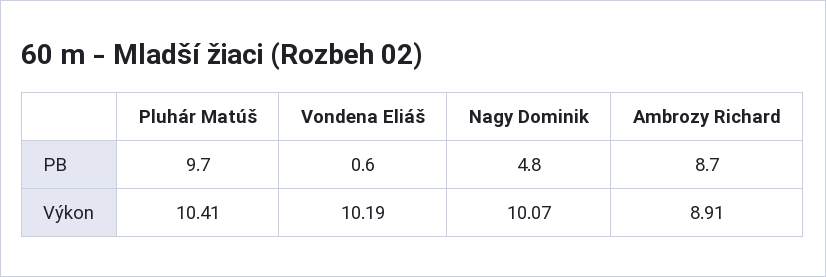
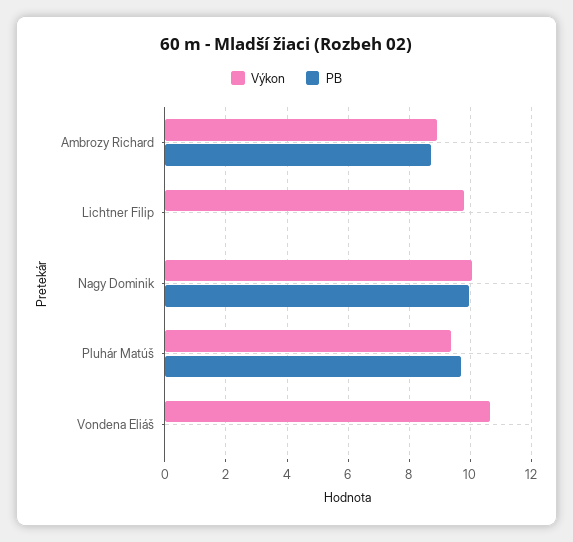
  {
    "PB": {
      "Pluhár Matúš": 9.7,
-     "Vondena Eliáš": 0.6,
+     "Vondena Eliáš": 0,
-     "Nagy Dominik": 4.8,
+     "Nagy Dominik": 10,
-     "Ambrozy Richard": 8.7
+     "Ambrozy Richard": 8.7,
+     "Lichtner Filip": 0
    },
    "Výkon": {
-     "Pluhár Matúš": 10.41,
+     "Pluhár Matúš": 9.4,
-     "Vondena Eliáš": 10.19,
+     "Vondena Eliáš": 10.6,
      "Nagy Dominik": 10.07,
-     "Ambrozy Richard": 8.91
+     "Ambrozy Richard": 8.91,
+     "Lichtner Filip": 9.8
    }
  }

